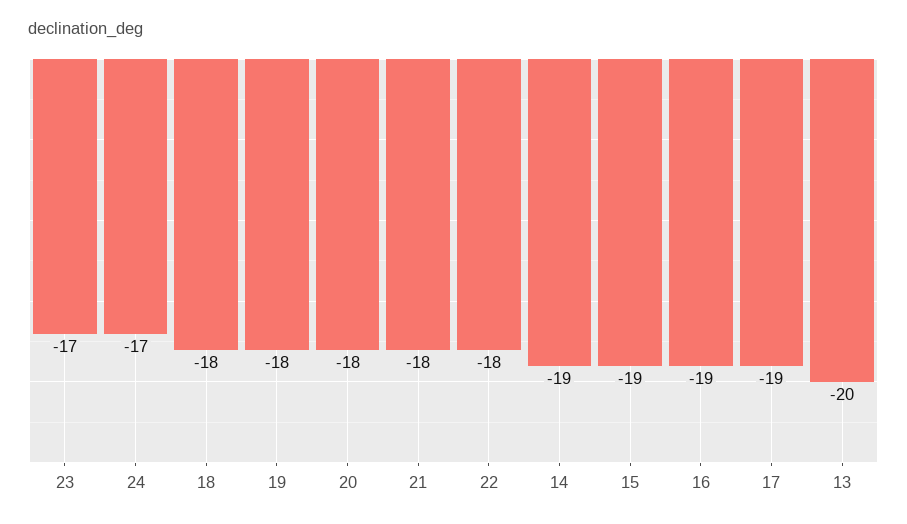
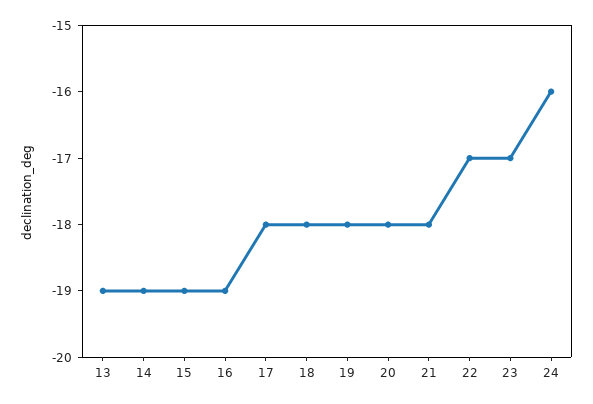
  {
    "23": -17,
-   "24": -17,
+   "24": -16,
    "18": -18,
    "19": -18,
    "20": -18,
    "21": -18,
-   "22": -18,
+   "22": -17,
    "14": -19,
    "15": -19,
    "16": -19,
-   "17": -19,
+   "17": -18,
-   "13": -20
+   "13": -19
  }

